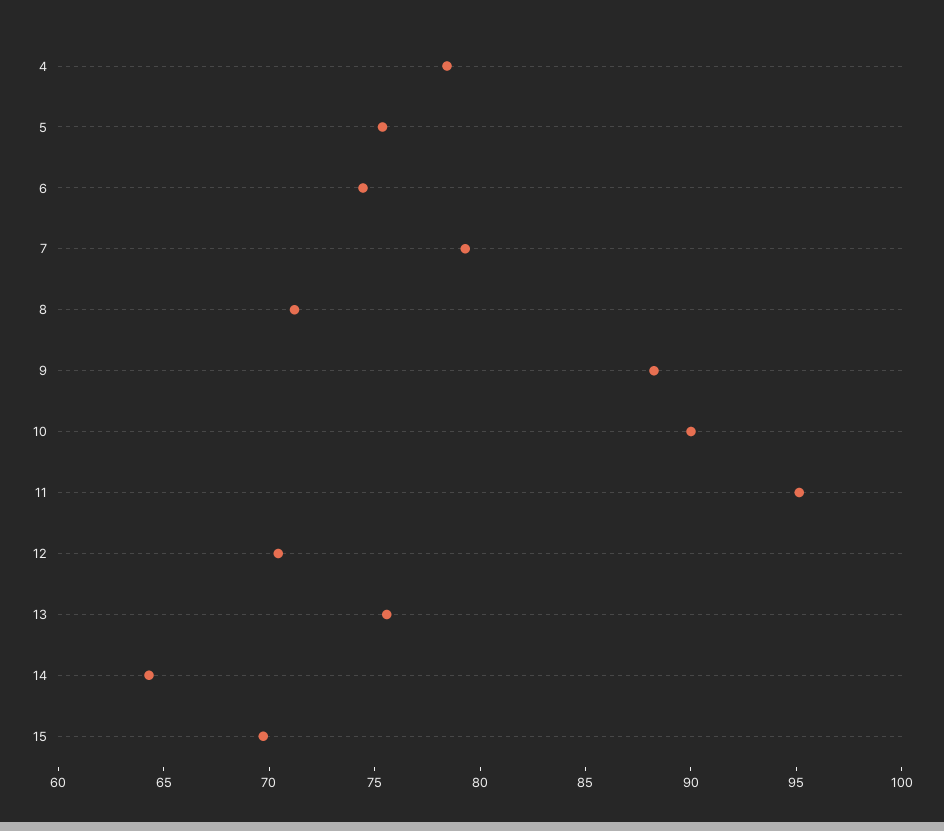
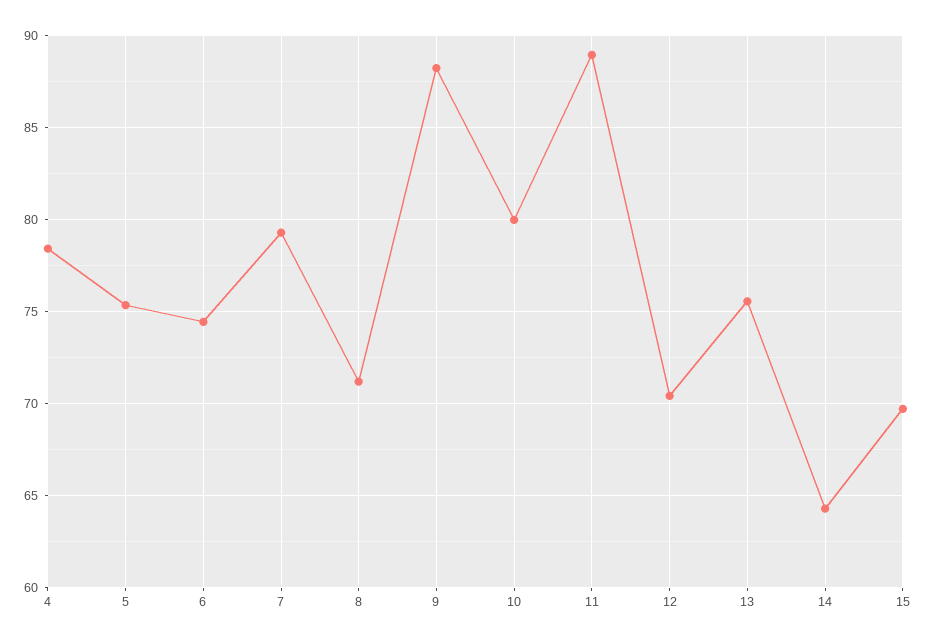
  {
    "4": 78.5,
    "5": 75.5,
    "6": 74.5,
    "7": 79.5,
    "8": 71,
    "9": 88.5,
-   "10": 90,
+   "10": 80,
-   "11": 95,
+   "11": 89,
    "12": 70.5,
    "13": 75.5,
    "14": 64.5,
    "15": 69.5
  }

